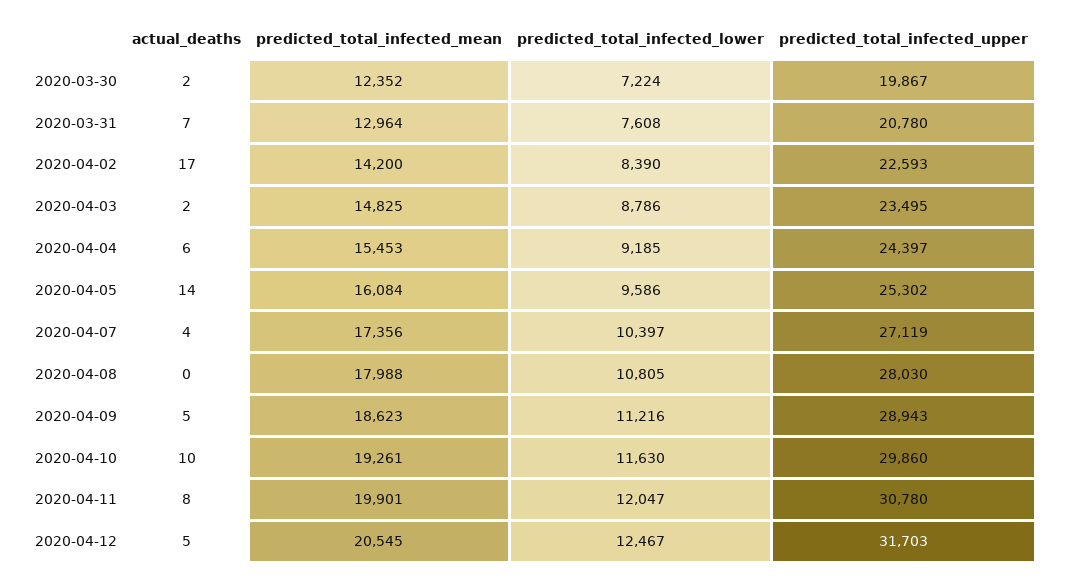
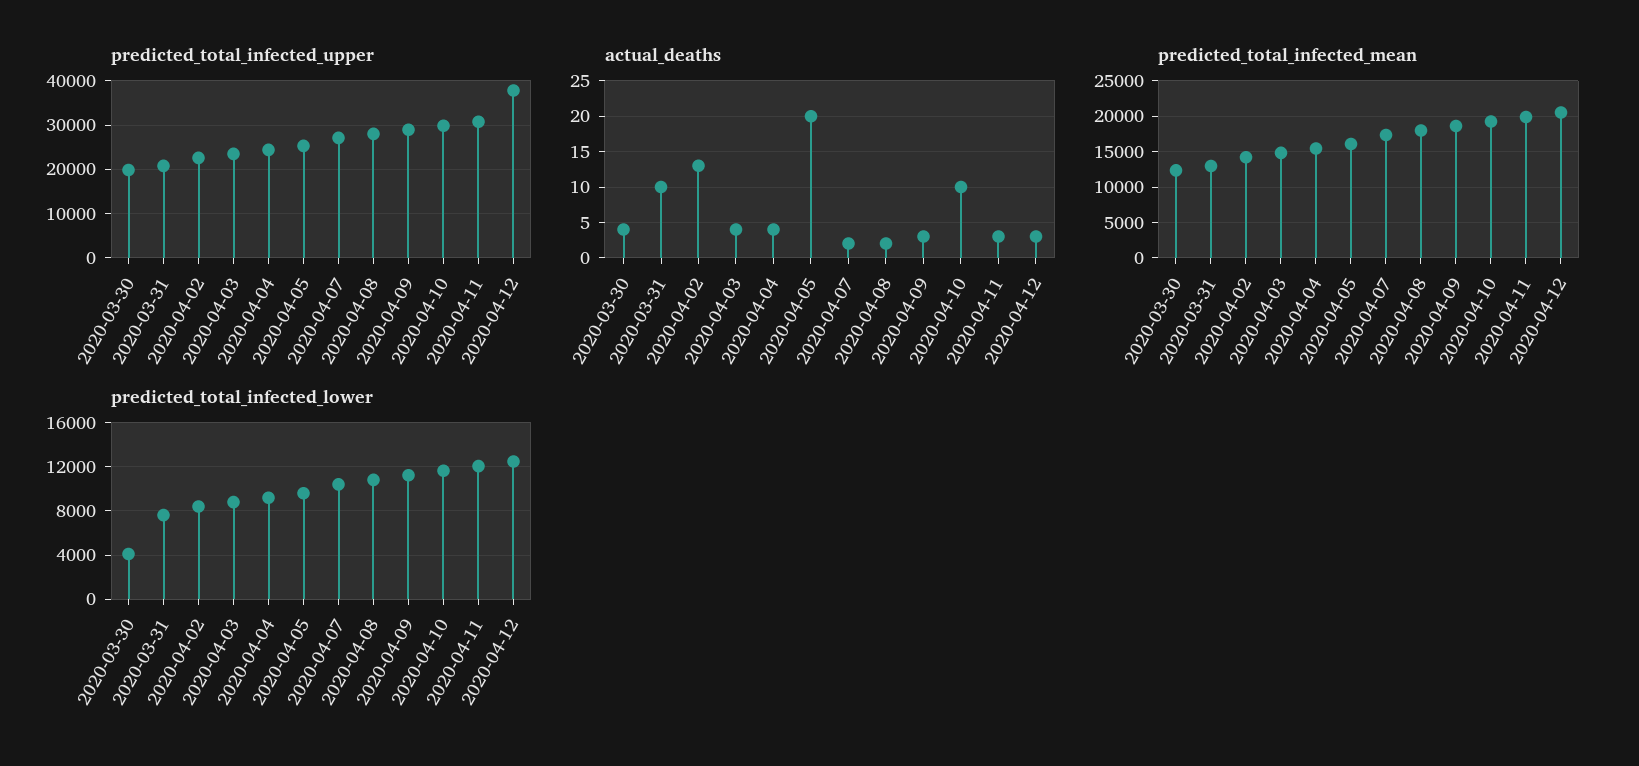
  {
    "actual_deaths": {
-     "2020-03-30": 2,
+     "2020-03-30": 4,
-     "2020-03-31": 7,
+     "2020-03-31": 10,
-     "2020-04-02": 17,
+     "2020-04-02": 13,
-     "2020-04-03": 2,
+     "2020-04-03": 4,
-     "2020-04-04": 6,
+     "2020-04-04": 4,
-     "2020-04-05": 14,
+     "2020-04-05": 20,
-     "2020-04-07": 4,
+     "2020-04-07": 2,
-     "2020-04-08": 0,
+     "2020-04-08": 2,
-     "2020-04-09": 5,
+     "2020-04-09": 3,
      "2020-04-10": 10,
-     "2020-04-11": 8,
+     "2020-04-11": 3,
-     "2020-04-12": 5
+     "2020-04-12": 3
    },
    "predicted_total_infected_mean": {
      "2020-03-30": 12352,
      "2020-03-31": 12964,
      "2020-04-02": 14200,
      "2020-04-03": 14825,
      "2020-04-04": 15453,
      "2020-04-05": 16084,
      "2020-04-07": 17356,
      "2020-04-08": 17988,
      "2020-04-09": 18623,
      "2020-04-10": 19261,
      "2020-04-11": 19901,
      "2020-04-12": 20545
    },
    "predicted_total_infected_lower": {
-     "2020-03-30": 7224,
+     "2020-03-30": 4000,
      "2020-03-31": 7608,
      "2020-04-02": 8390,
      "2020-04-03": 8786,
      "2020-04-04": 9185,
      "2020-04-05": 9586,
      "2020-04-07": 10397,
      "2020-04-08": 10805,
      "2020-04-09": 11216,
      "2020-04-10": 11630,
      "2020-04-11": 12047,
      "2020-04-12": 12467
    },
    "predicted_total_infected_upper": {
      "2020-03-30": 19867,
      "2020-03-31": 20780,
      "2020-04-02": 22593,
      "2020-04-03": 23495,
      "2020-04-04": 24397,
      "2020-04-05": 25302,
      "2020-04-07": 27119,
      "2020-04-08": 28030,
      "2020-04-09": 28943,
      "2020-04-10": 29860,
      "2020-04-11": 30780,
-     "2020-04-12": 31703
+     "2020-04-12": 38000
    }
  }

